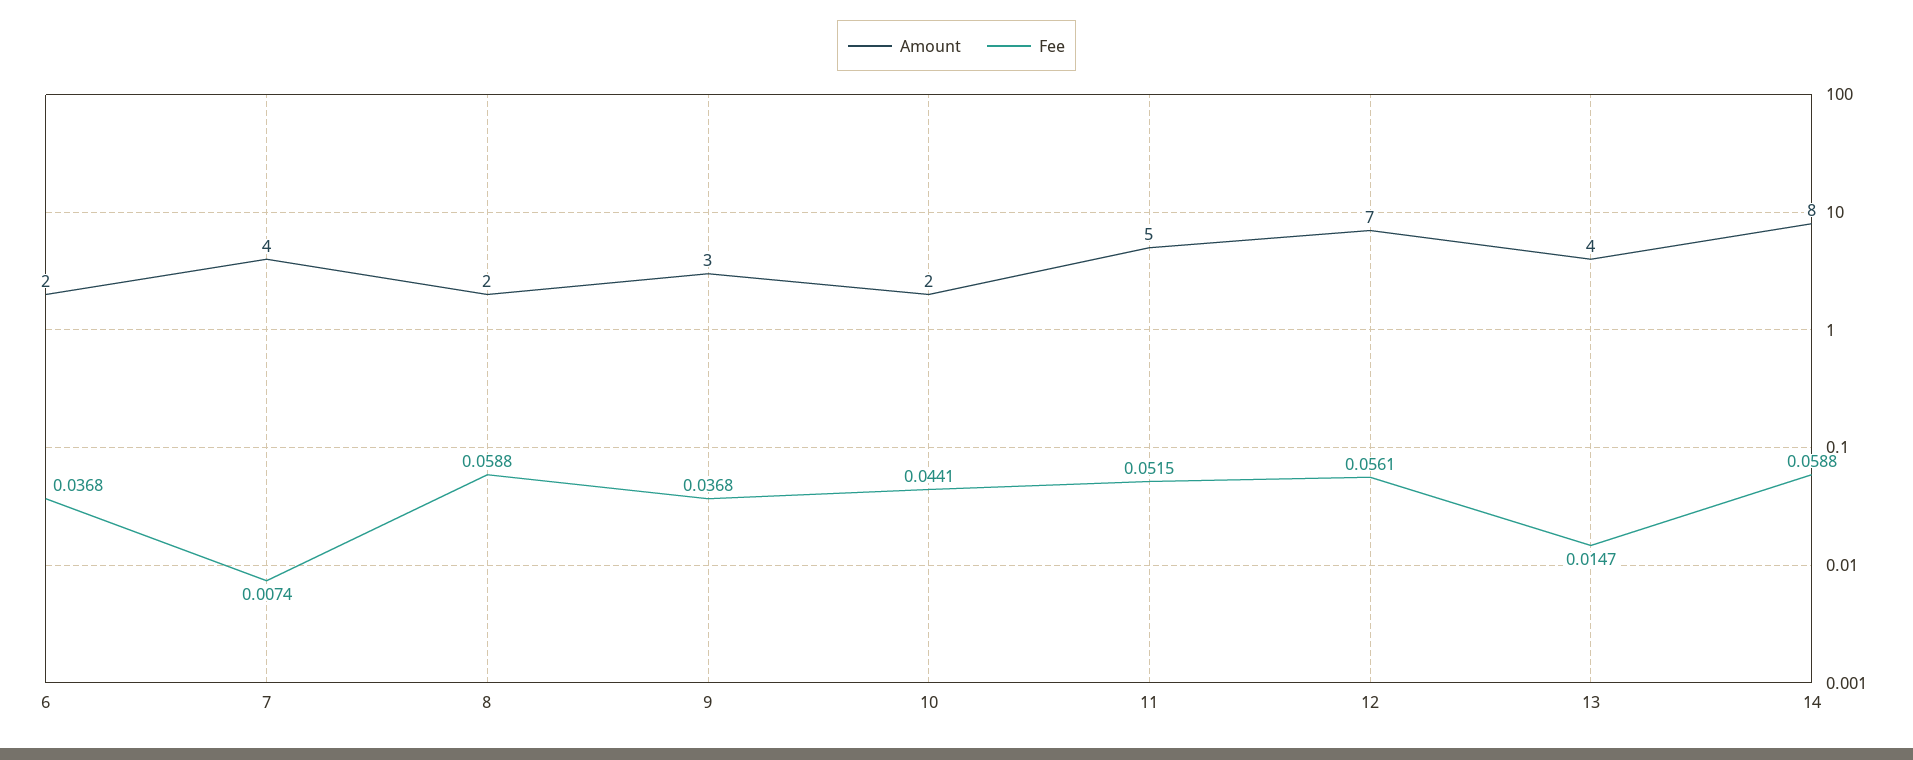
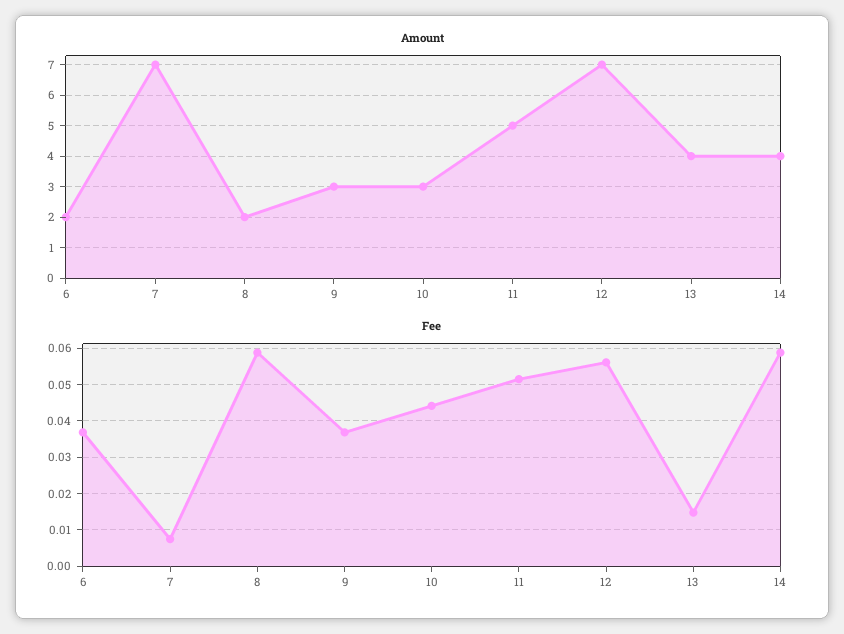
  {
    "Amount": {
      "6": 2,
-     "7": 4,
+     "7": 7,
      "8": 2,
      "9": 3,
-     "10": 2,
+     "10": 3,
      "11": 5,
      "12": 7,
      "13": 4,
-     "14": 8
+     "14": 4
    },
    "Fee": {
      "6": 0.0368,
      "7": 0.0074,
      "8": 0.0588,
      "9": 0.0368,
      "10": 0.0441,
      "11": 0.0515,
      "12": 0.0561,
      "13": 0.0147,
      "14": 0.0588
    }
  }

